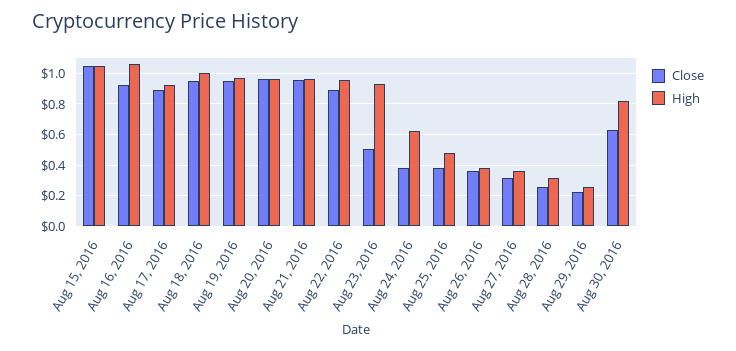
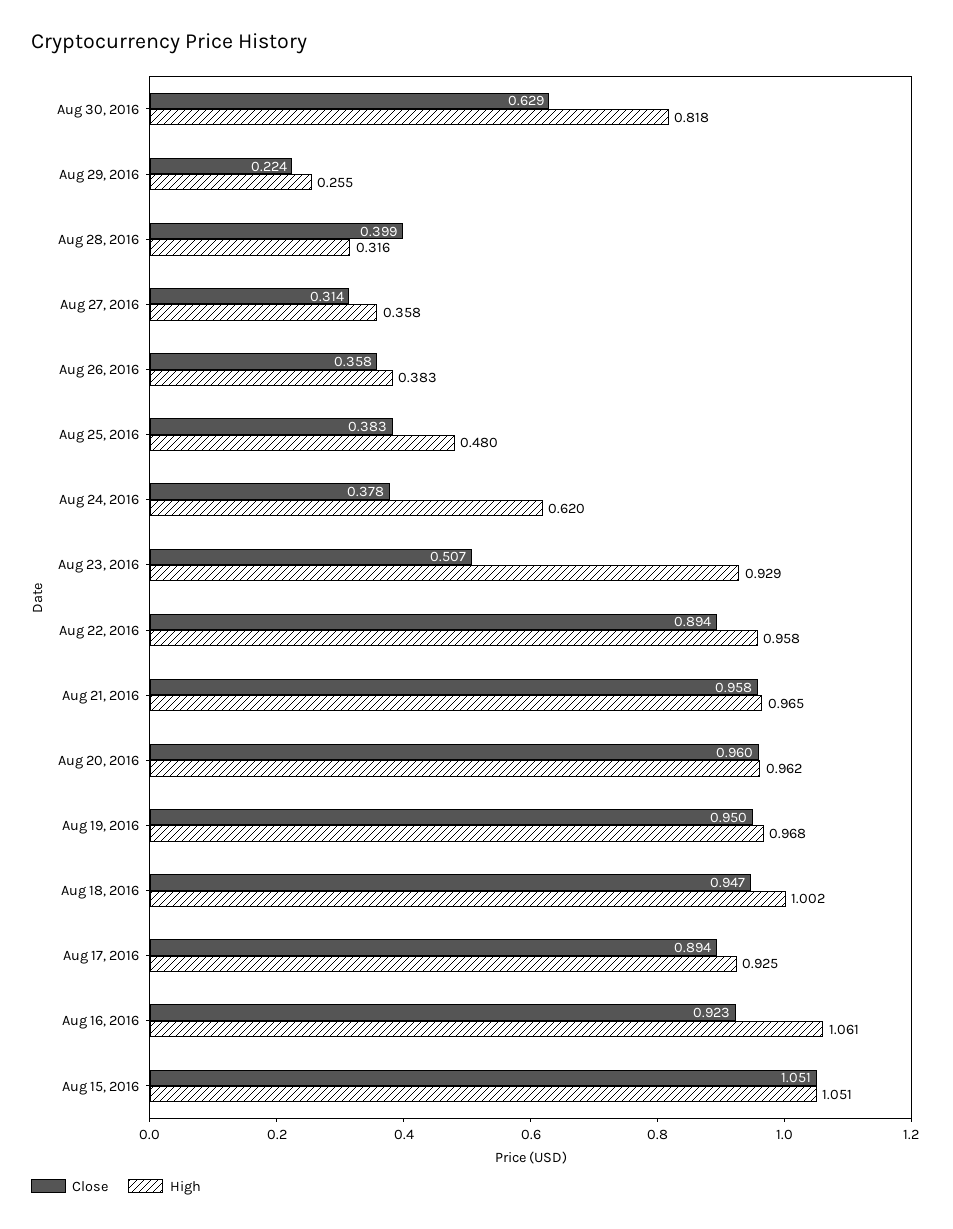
  {
    "Close": {
      "Aug 15, 2016": 1.051,
      "Aug 16, 2016": 0.923,
      "Aug 17, 2016": 0.894,
      "Aug 18, 2016": 0.947,
      "Aug 19, 2016": 0.95,
      "Aug 20, 2016": 0.96,
      "Aug 21, 2016": 0.958,
      "Aug 22, 2016": 0.894,
      "Aug 23, 2016": 0.507,
      "Aug 24, 2016": 0.378,
      "Aug 25, 2016": 0.383,
      "Aug 26, 2016": 0.358,
      "Aug 27, 2016": 0.314,
-     "Aug 28, 2016": 0.25,
+     "Aug 28, 2016": 0.399,
      "Aug 29, 2016": 0.224,
      "Aug 30, 2016": 0.629
    },
    "High": {
      "Aug 15, 2016": 1.051,
      "Aug 16, 2016": 1.061,
      "Aug 17, 2016": 0.925,
      "Aug 18, 2016": 1.002,
      "Aug 19, 2016": 0.968,
      "Aug 20, 2016": 0.962,
      "Aug 21, 2016": 0.965,
      "Aug 22, 2016": 0.958,
      "Aug 23, 2016": 0.929,
      "Aug 24, 2016": 0.62,
      "Aug 25, 2016": 0.48,
      "Aug 26, 2016": 0.383,
      "Aug 27, 2016": 0.358,
      "Aug 28, 2016": 0.316,
      "Aug 29, 2016": 0.255,
      "Aug 30, 2016": 0.818
    }
  }

